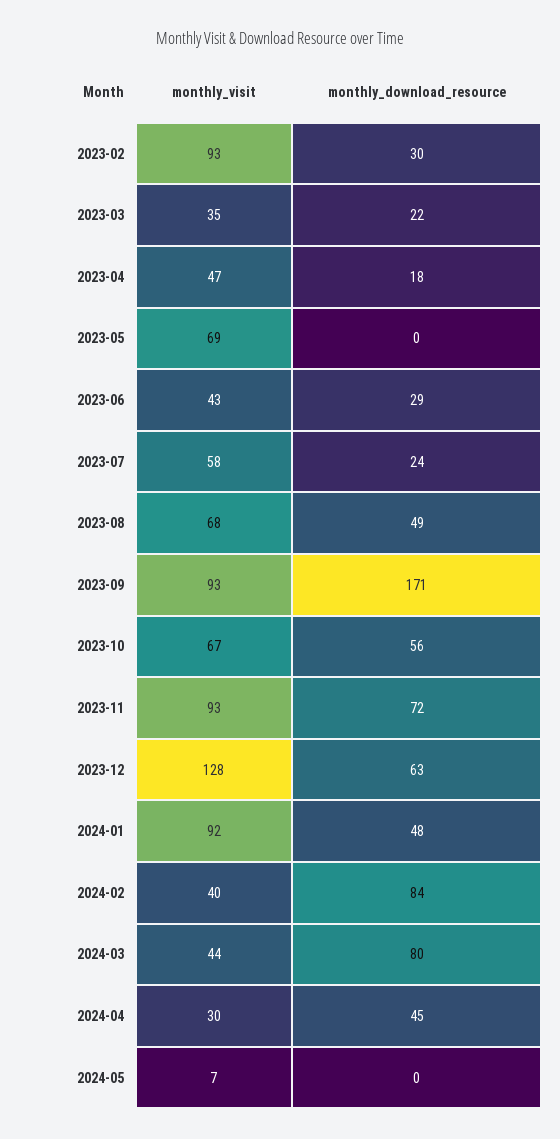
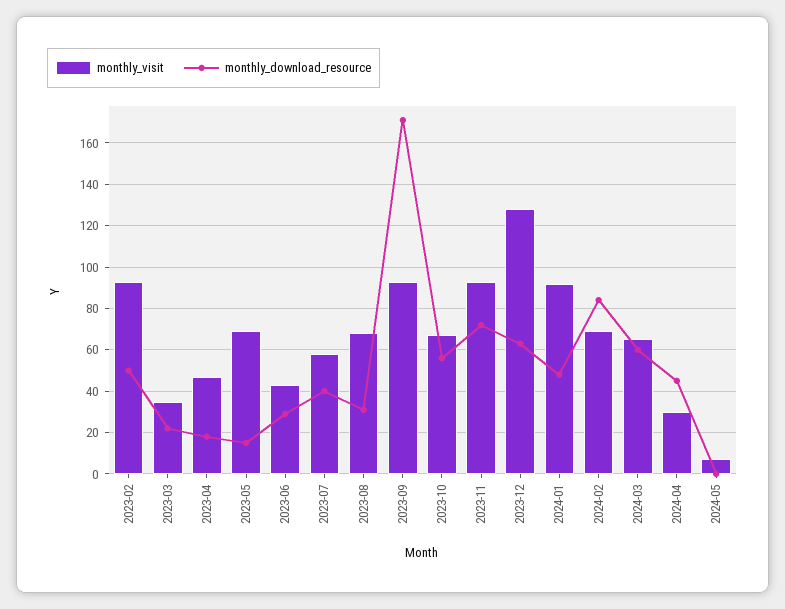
  {
    "monthly_visit": {
      "2023-02": 93,
      "2023-03": 35,
      "2023-04": 47,
      "2023-05": 69,
      "2023-06": 43,
      "2023-07": 58,
      "2023-08": 68,
      "2023-09": 93,
      "2023-10": 67,
      "2023-11": 93,
      "2023-12": 128,
      "2024-01": 92,
-     "2024-02": 40,
+     "2024-02": 70,
-     "2024-03": 44,
+     "2024-03": 65,
      "2024-04": 30,
      "2024-05": 7
    },
    "monthly_download_resource": {
-     "2023-02": 30,
+     "2023-02": 50,
      "2023-03": 22,
      "2023-04": 18,
-     "2023-05": 0,
+     "2023-05": 15,
      "2023-06": 29,
-     "2023-07": 24,
+     "2023-07": 40,
-     "2023-08": 49,
+     "2023-08": 30,
      "2023-09": 171,
      "2023-10": 56,
      "2023-11": 72,
      "2023-12": 63,
      "2024-01": 48,
      "2024-02": 84,
-     "2024-03": 80,
+     "2024-03": 60,
      "2024-04": 45,
      "2024-05": 0
    }
  }

